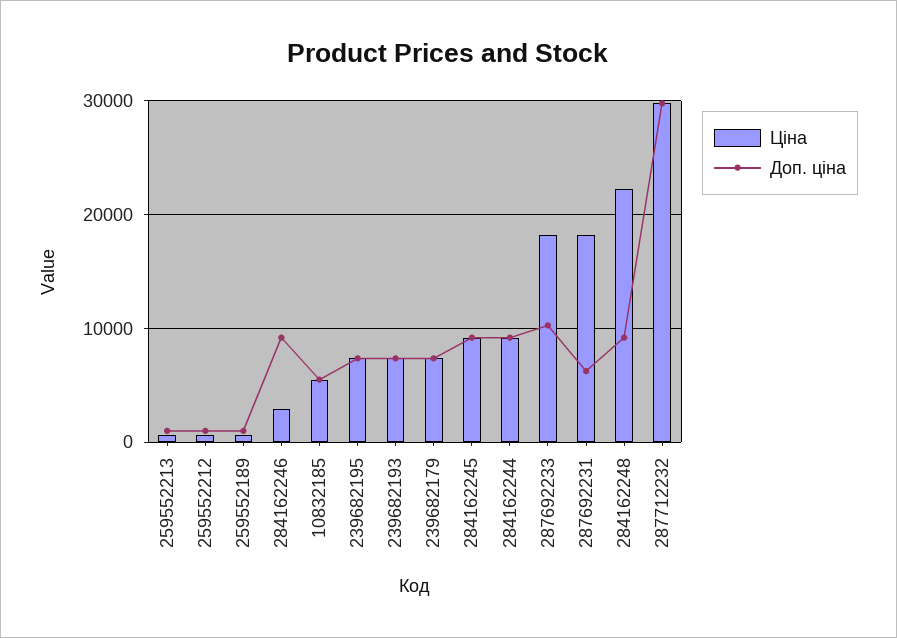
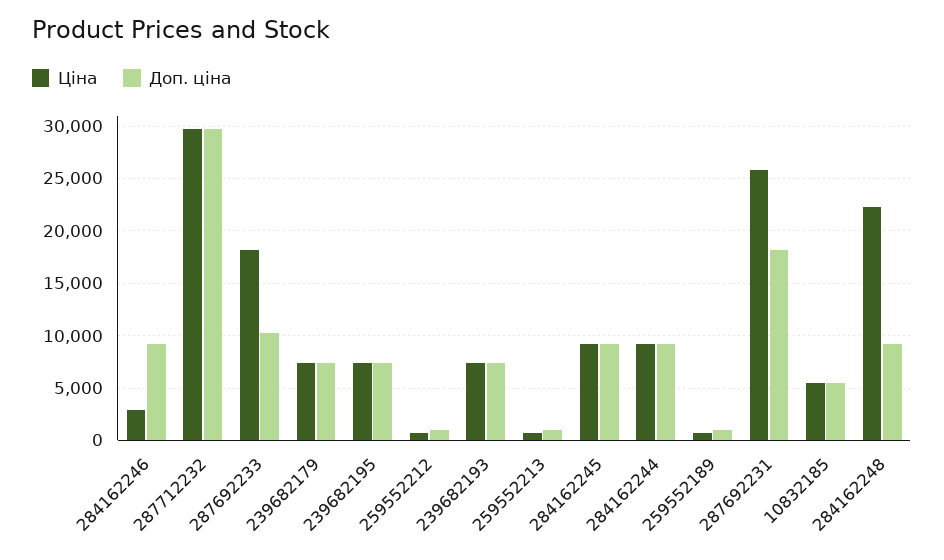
  {
    "Ціна": {
      "259552213": 1000,
      "259552212": 1000,
      "259552189": 1000,
      "284162246": 3000,
      "10832185": 5000,
      "239682195": 7000,
      "239682193": 7000,
      "239682179": 7000,
      "284162245": 9000,
      "284162244": 9000,
      "287692233": 18000,
-     "287692231": 18000,
+     "287692231": 26000,
      "284162248": 22000,
      "287712232": 30000
    },
    "Доп. ціна": {
      "259552213": 1000,
      "259552212": 1000,
      "259552189": 1000,
      "284162246": 9000,
      "10832185": 5000,
      "239682195": 7000,
      "239682193": 7000,
      "239682179": 7000,
      "284162245": 9000,
      "284162244": 9000,
      "287692233": 10000,
-     "287692231": 6000,
+     "287692231": 18000,
      "284162248": 9000,
      "287712232": 30000
    }
  }

